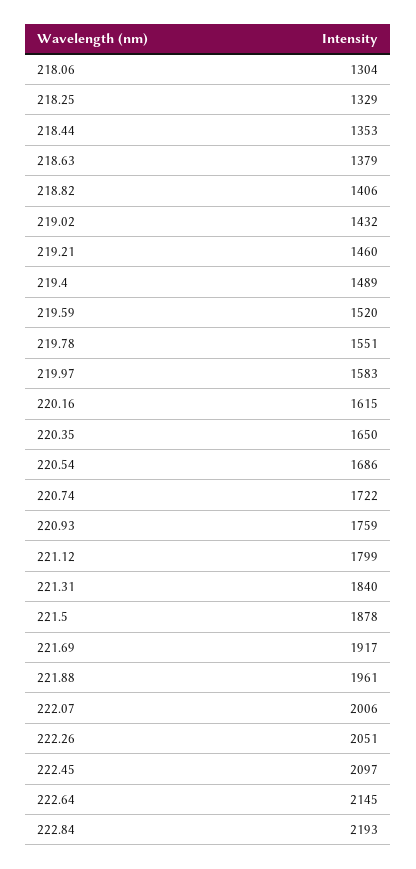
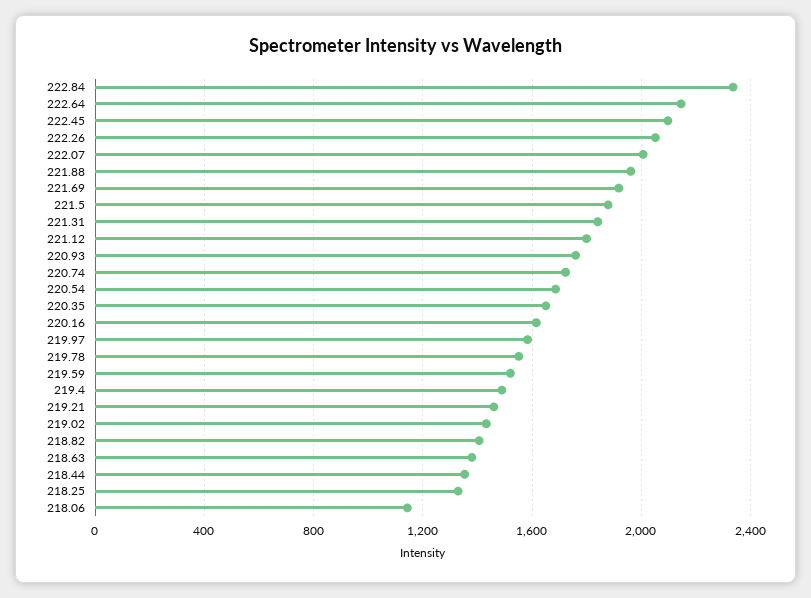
  {
-   "218.06": 1304,
+   "218.06": 1150,
    "218.25": 1329,
    "218.44": 1353,
    "218.63": 1379,
    "218.82": 1406,
    "219.02": 1432,
    "219.21": 1460,
    "219.4": 1489,
    "219.59": 1520,
    "219.78": 1551,
    "219.97": 1583,
    "220.16": 1615,
    "220.35": 1650,
    "220.54": 1686,
    "220.74": 1722,
    "220.93": 1759,
    "221.12": 1799,
    "221.31": 1840,
    "221.5": 1878,
    "221.69": 1917,
    "221.88": 1961,
    "222.07": 2006,
    "222.26": 2051,
    "222.45": 2097,
    "222.64": 2145,
-   "222.84": 2193
+   "222.84": 2350
  }

